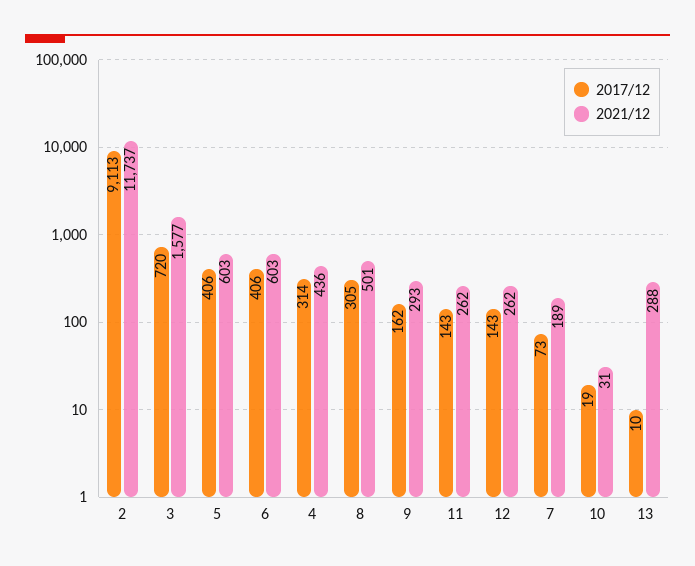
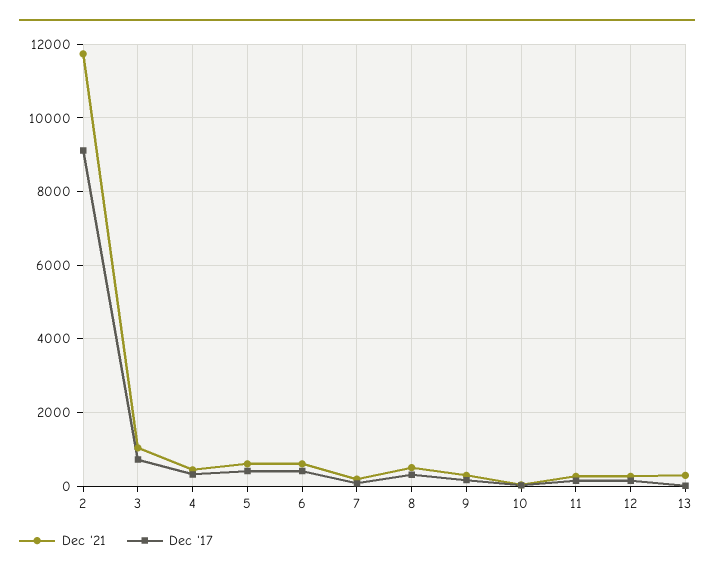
  {
    "2017/12": {
      "2": 9113,
      "3": 720,
      "5": 406,
      "6": 406,
      "4": 314,
      "8": 305,
      "9": 162,
      "11": 143,
      "12": 143,
      "7": 73,
      "10": 19,
      "13": 10
    },
    "2021/12": {
      "2": 11737,
-     "3": 1577,
+     "3": 1000,
      "5": 603,
      "6": 603,
      "4": 436,
      "8": 501,
      "9": 293,
      "11": 262,
      "12": 262,
      "7": 189,
      "10": 31,
      "13": 288
    }
  }

